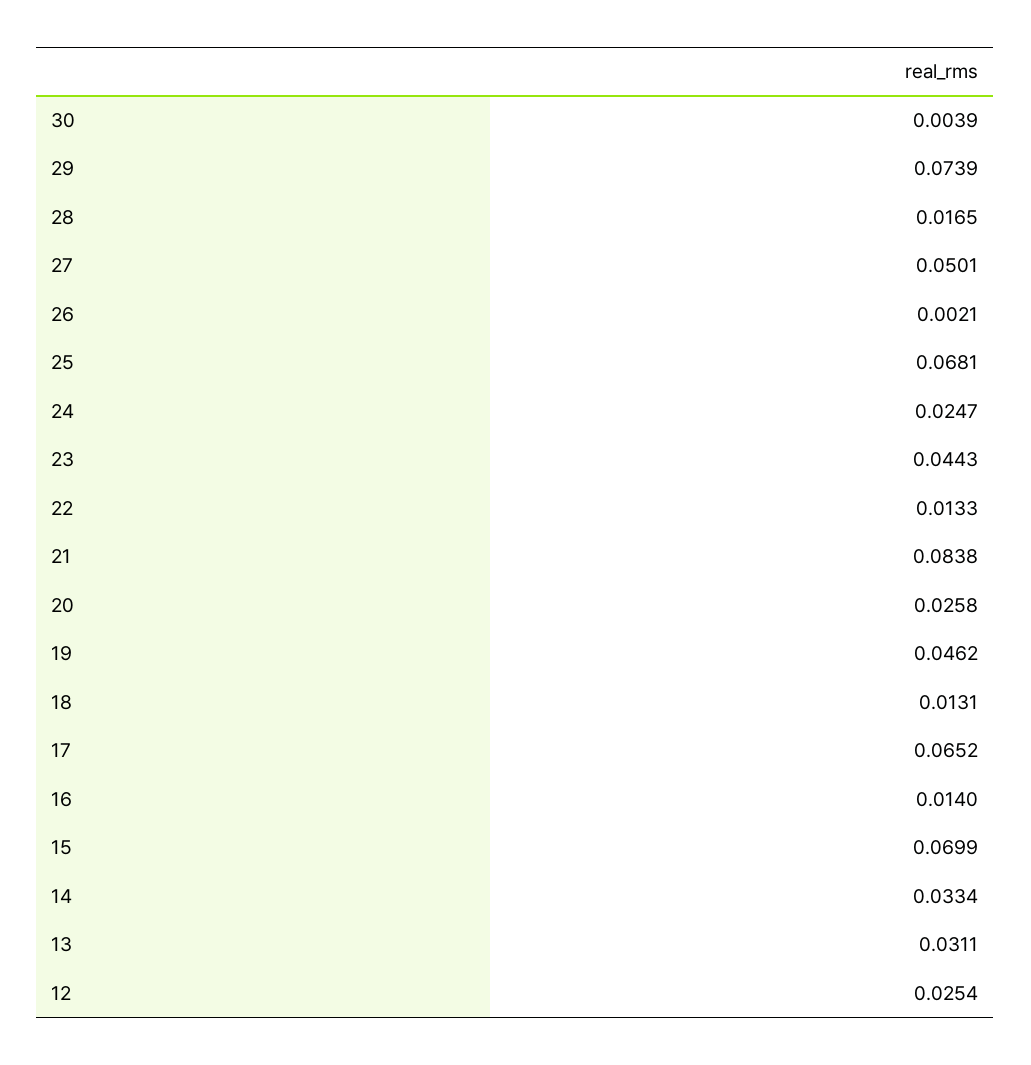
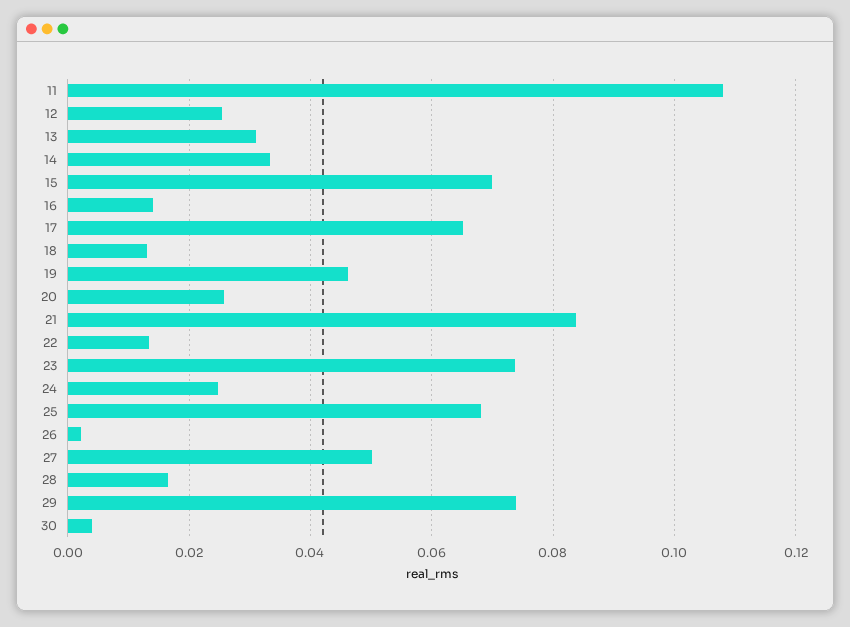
  {
    "30": 0.0039,
    "29": 0.0739,
    "28": 0.0165,
    "27": 0.0501,
    "26": 0.0021,
    "25": 0.0681,
    "24": 0.0247,
-   "23": 0.0443,
+   "23": 0.074,
    "22": 0.0133,
    "21": 0.0838,
    "20": 0.0258,
    "19": 0.0462,
    "18": 0.0131,
    "17": 0.0652,
    "16": 0.014,
    "15": 0.0699,
    "14": 0.0334,
    "13": 0.0311,
-   "12": 0.0254
+   "12": 0.0254,
+   "11": 0.108
  }

